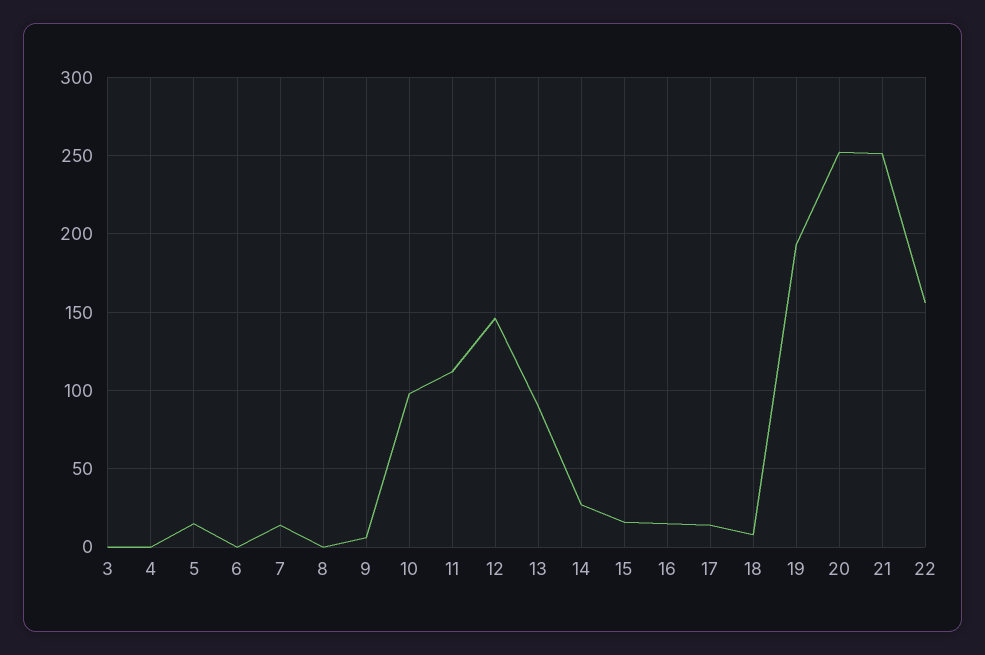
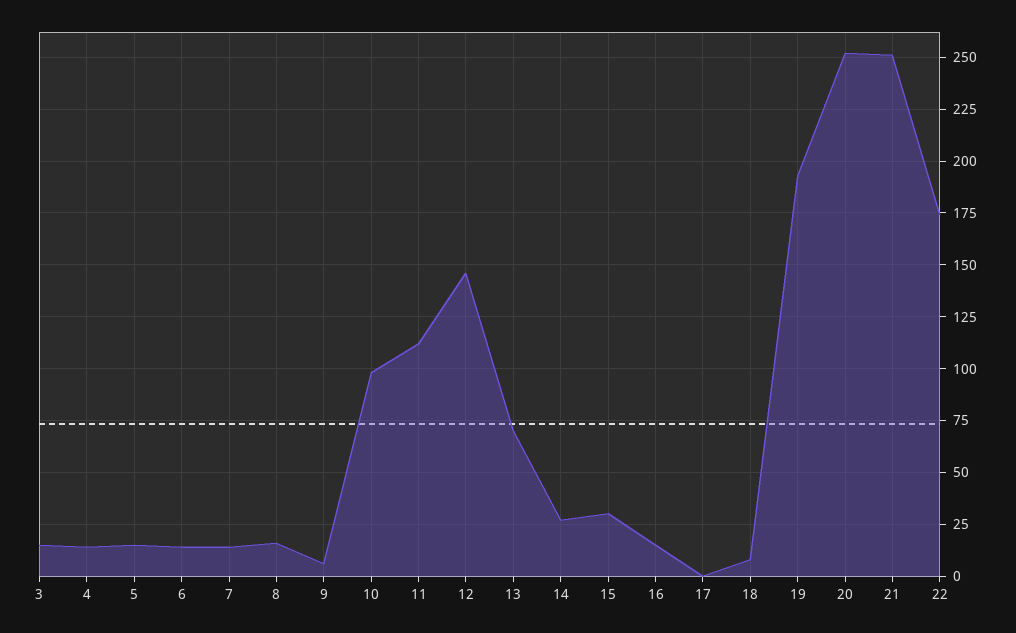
  {
-   "3": 0,
+   "3": 15,
-   "4": 0,
+   "4": 15,
    "5": 15,
-   "6": 0,
+   "6": 15,
    "7": 15,
-   "8": 0,
+   "8": 15,
    "9": 5,
    "10": 100,
    "11": 110,
    "12": 145,
-   "13": 90,
+   "13": 70,
    "14": 25,
-   "15": 15,
+   "15": 30,
    "16": 15,
-   "17": 15,
+   "17": 0,
    "18": 10,
    "19": 195,
    "20": 250,
    "21": 250,
-   "22": 155
+   "22": 175
  }

